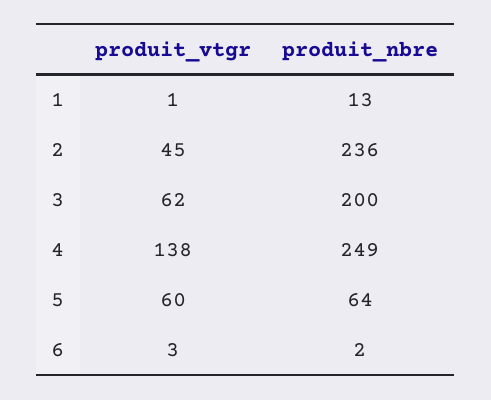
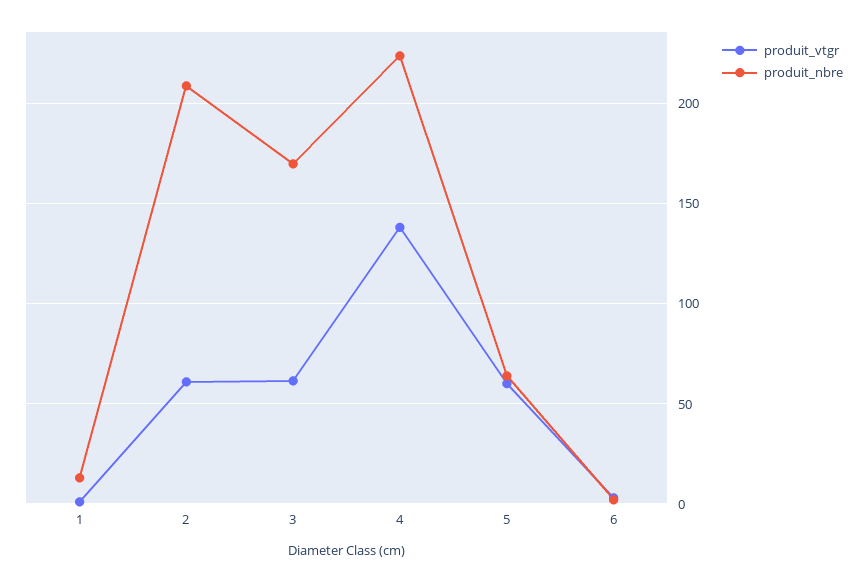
  {
    "produit_vtgr": {
      "1": 1,
-     "2": 45,
+     "2": 60,
      "3": 62,
      "4": 138,
      "5": 60,
      "6": 3
    },
    "produit_nbre": {
      "1": 13,
-     "2": 236,
+     "2": 210,
-     "3": 200,
+     "3": 170,
-     "4": 249,
+     "4": 225,
      "5": 64,
      "6": 2
    }
  }

